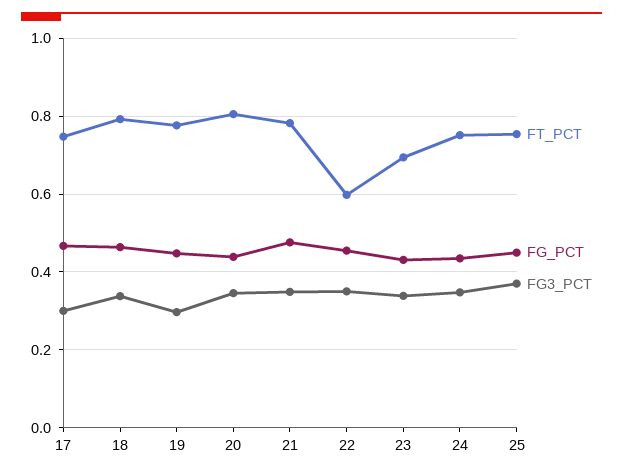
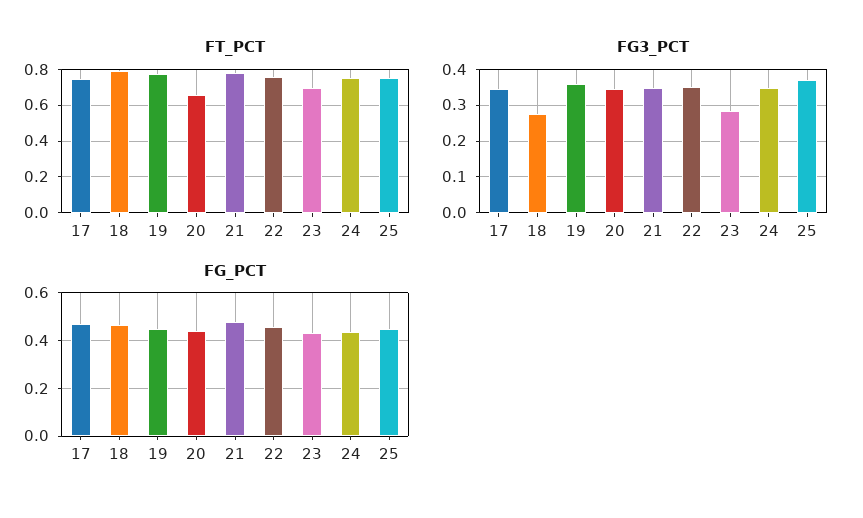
  {
    "FT_PCT": {
      "17": 0.74,
      "18": 0.8,
      "19": 0.78,
-     "20": 0.8,
+     "20": 0.65,
      "21": 0.78,
-     "22": 0.6,
+     "22": 0.75,
      "23": 0.7,
      "24": 0.76,
      "25": 0.76
    },
    "FG_PCT": {
      "17": 0.46,
      "18": 0.46,
      "19": 0.44,
      "20": 0.44,
      "21": 0.48,
      "22": 0.46,
      "23": 0.44,
      "24": 0.44,
      "25": 0.46
    },
    "FG3_PCT": {
-     "17": 0.3,
+     "17": 0.34,
-     "18": 0.34,
+     "18": 0.28,
-     "19": 0.3,
+     "19": 0.36,
      "20": 0.34,
      "21": 0.34,
      "22": 0.36,
-     "23": 0.34,
+     "23": 0.28,
      "24": 0.34,
      "25": 0.38
    }
  }

